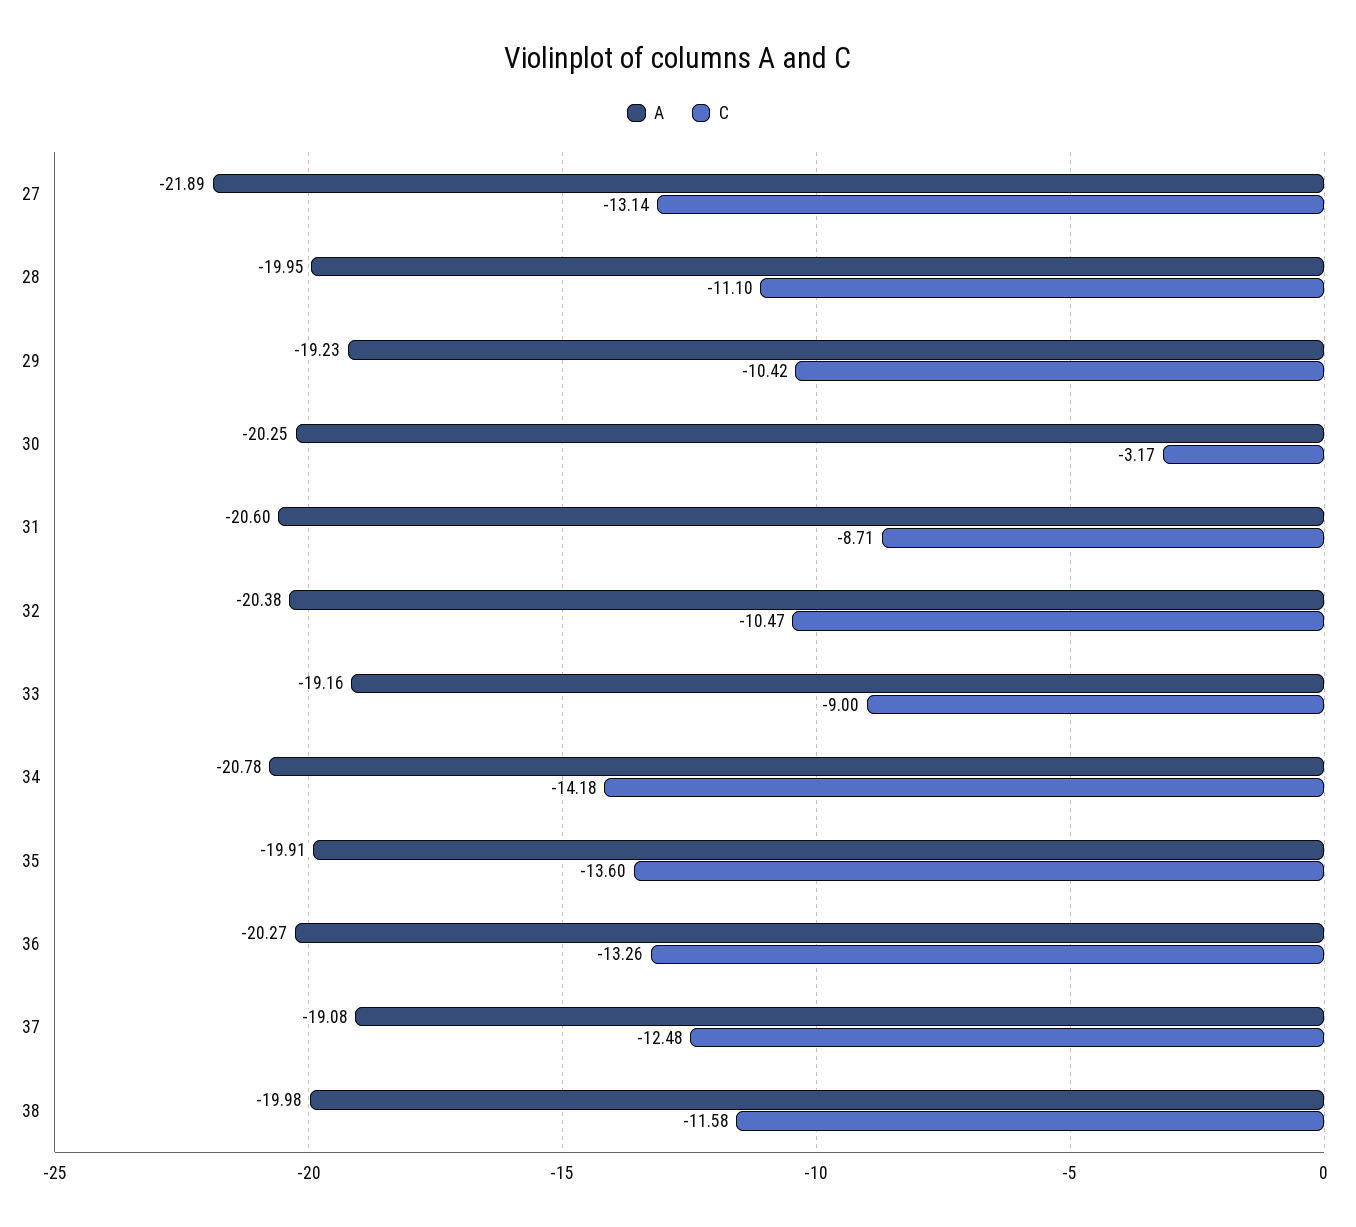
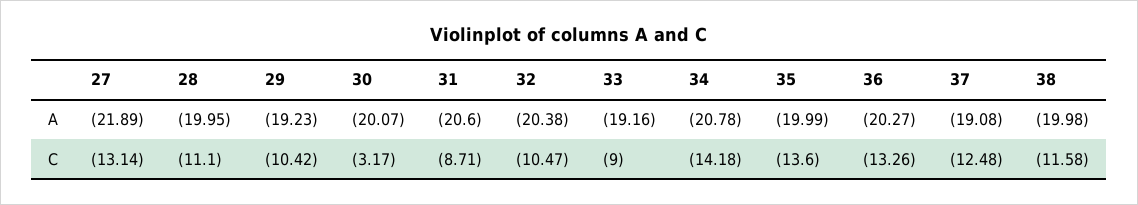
  {
    "A": {
      "27": -21.89,
      "28": -19.95,
      "29": -19.23,
-     "30": -20.25,
+     "30": -20.07,
      "31": -20.6,
      "32": -20.38,
      "33": -19.16,
      "34": -20.78,
-     "35": -19.91,
+     "35": -19.99,
      "36": -20.27,
      "37": -19.08,
      "38": -19.98
    },
    "C": {
      "27": -13.14,
      "28": -11.1,
      "29": -10.42,
      "30": -3.17,
      "31": -8.71,
      "32": -10.47,
      "33": -9,
      "34": -14.18,
      "35": -13.6,
      "36": -13.26,
      "37": -12.48,
      "38": -11.58
    }
  }

